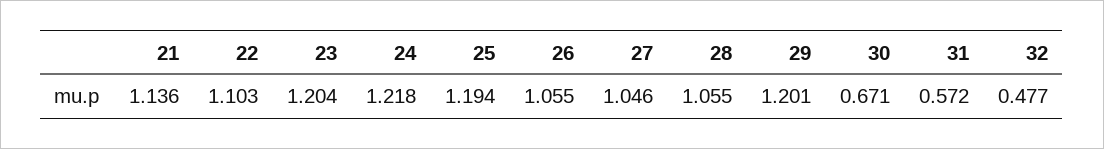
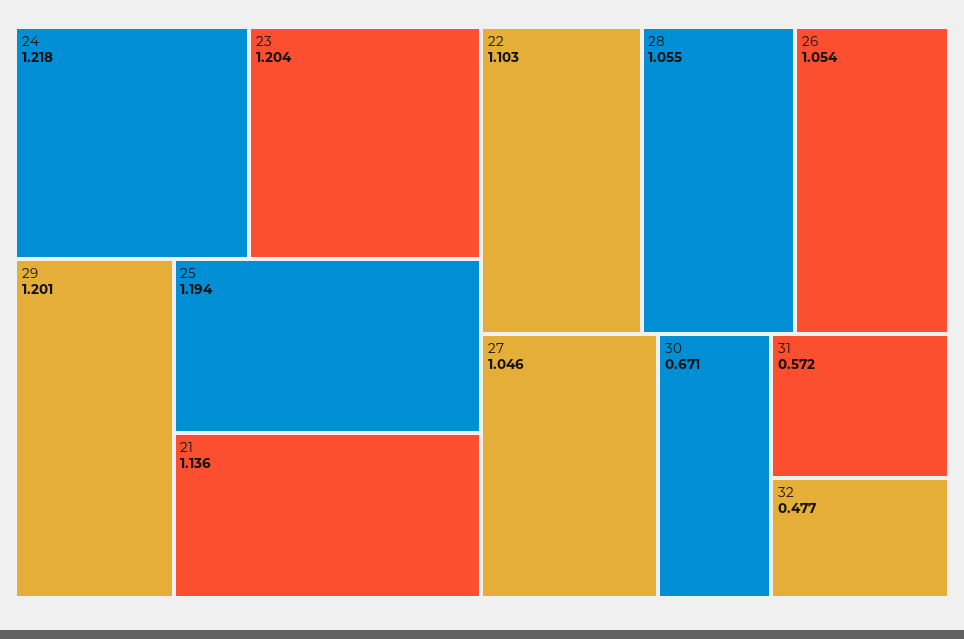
  {
    "21": 1.136,
    "22": 1.103,
    "23": 1.204,
    "24": 1.218,
    "25": 1.194,
-   "26": 1.055,
+   "26": 1.054,
    "27": 1.046,
    "28": 1.055,
    "29": 1.201,
    "30": 0.671,
    "31": 0.572,
    "32": 0.477
  }

